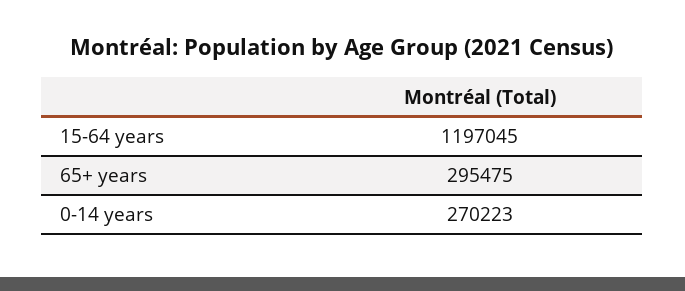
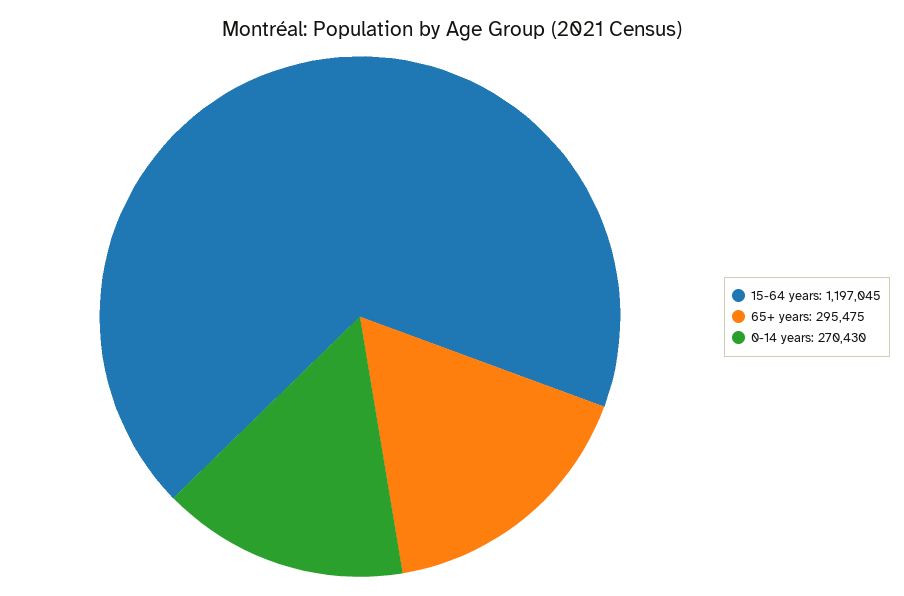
  {
    "15-64 years": 1197045,
    "65+ years": 295475,
-   "0-14 years": 270223
+   "0-14 years": 270430
  }

